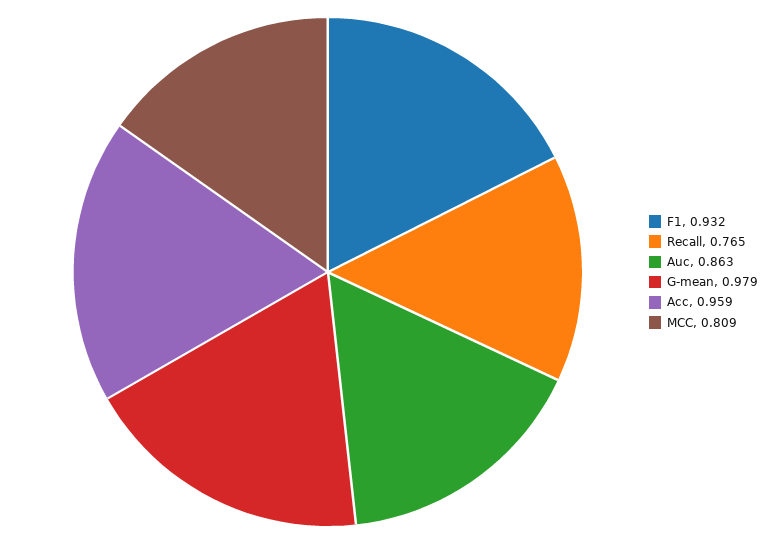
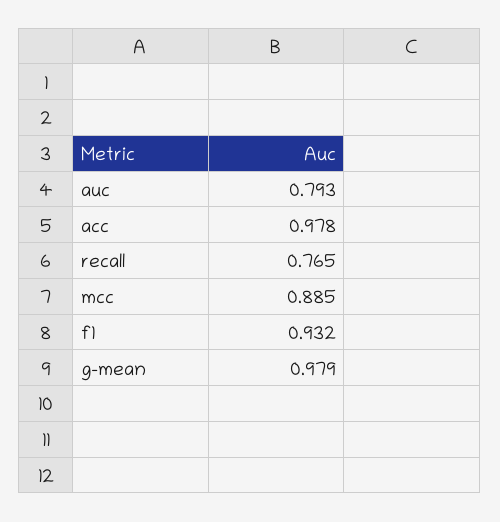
  {
    "F1": 0.932,
    "Recall": 0.765,
-   "Auc": 0.863,
+   "Auc": 0.793,
    "G-mean": 0.979,
-   "Acc": 0.959,
+   "Acc": 0.978,
-   "MCC": 0.809
+   "MCC": 0.885
  }

